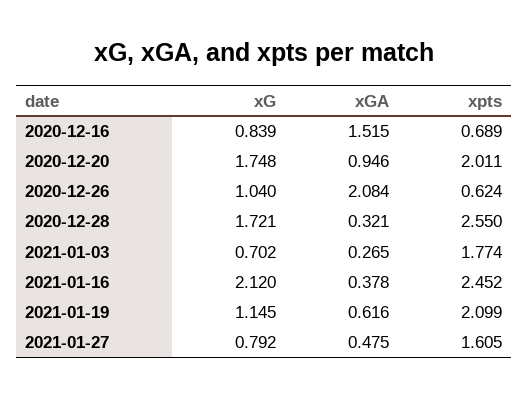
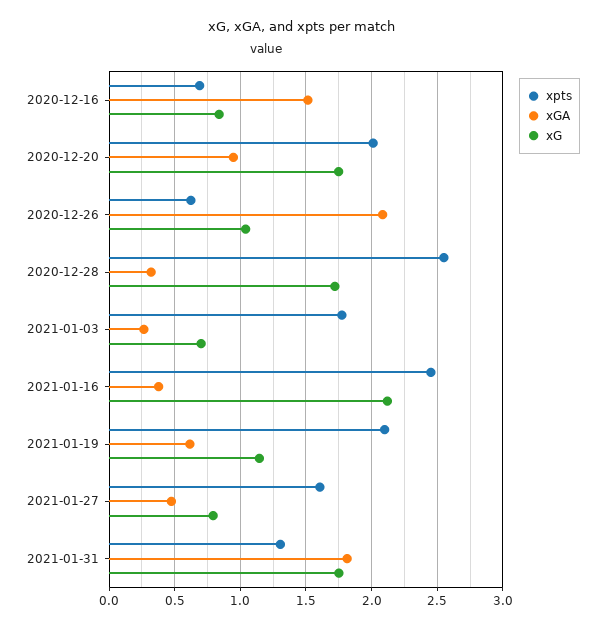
  {
    "xG": {
      "2020-12-16": 0.839,
      "2020-12-20": 1.748,
      "2020-12-26": 1.04,
      "2020-12-28": 1.721,
      "2021-01-03": 0.702,
      "2021-01-16": 2.12,
      "2021-01-19": 1.145,
-     "2021-01-27": 0.792
+     "2021-01-27": 0.792,
+     "2021-01-31": 1.75
    },
    "xGA": {
      "2020-12-16": 1.515,
      "2020-12-20": 0.946,
      "2020-12-26": 2.084,
      "2020-12-28": 0.321,
      "2021-01-03": 0.265,
      "2021-01-16": 0.378,
      "2021-01-19": 0.616,
-     "2021-01-27": 0.475
+     "2021-01-27": 0.475,
+     "2021-01-31": 1.8
    },
    "xpts": {
      "2020-12-16": 0.689,
      "2020-12-20": 2.011,
      "2020-12-26": 0.624,
      "2020-12-28": 2.55,
      "2021-01-03": 1.774,
      "2021-01-16": 2.452,
      "2021-01-19": 2.099,
-     "2021-01-27": 1.605
+     "2021-01-27": 1.605,
+     "2021-01-31": 1.3
    }
  }

